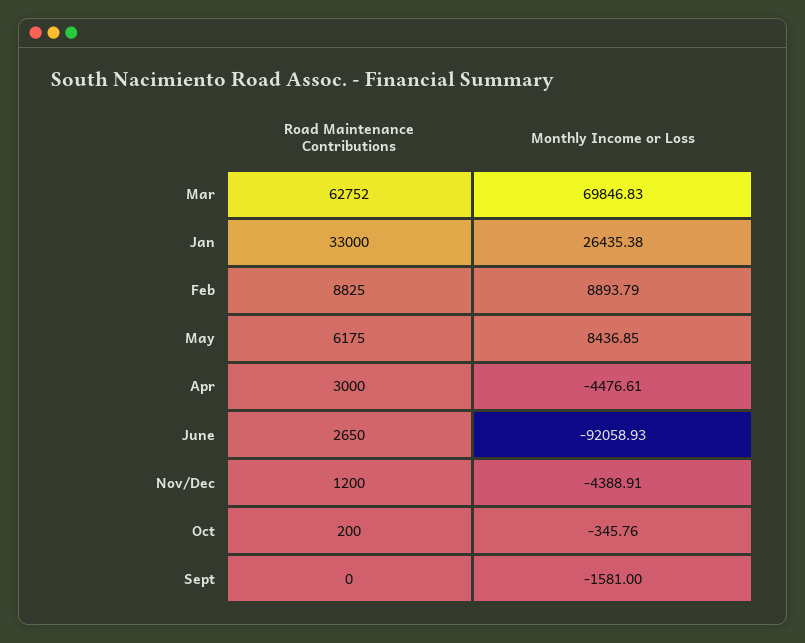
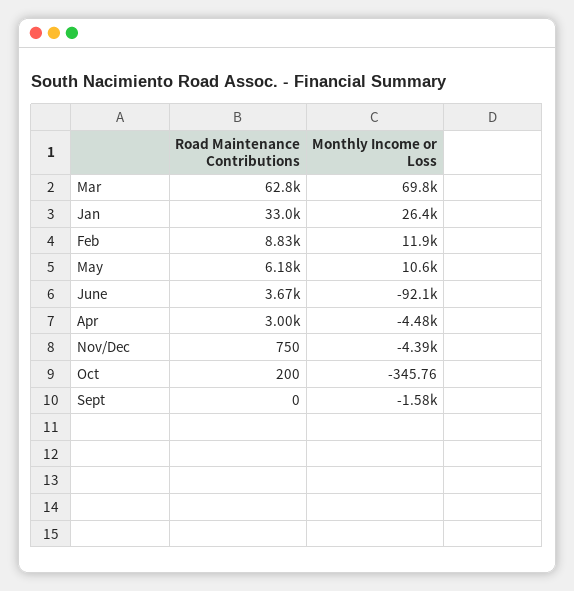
  {
    "Road Maintenance Contributions": {
      "Mar": 62752,
      "Jan": 33000,
      "Feb": 8825,
      "May": 6175,
      "Apr": 3000,
-     "June": 2650,
+     "June": 3670,
-     "Nov/Dec": 1200,
+     "Nov/Dec": 750,
      "Oct": 200,
      "Sept": 0
    },
    "Monthly Income or Loss": {
      "Mar": 69846.83,
      "Jan": 26435.38,
-     "Feb": 8893.79,
+     "Feb": 11900,
-     "May": 8436.85,
+     "May": 10600,
      "Apr": -4476.61,
      "June": -92058.93,
      "Nov/Dec": -4388.91,
      "Oct": -345.76,
      "Sept": -1581
    }
  }

